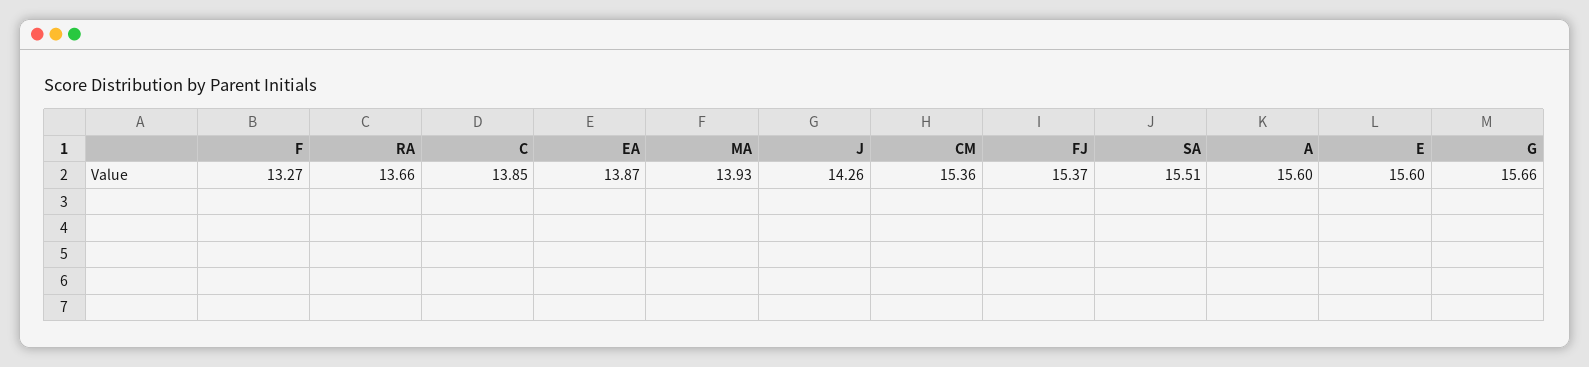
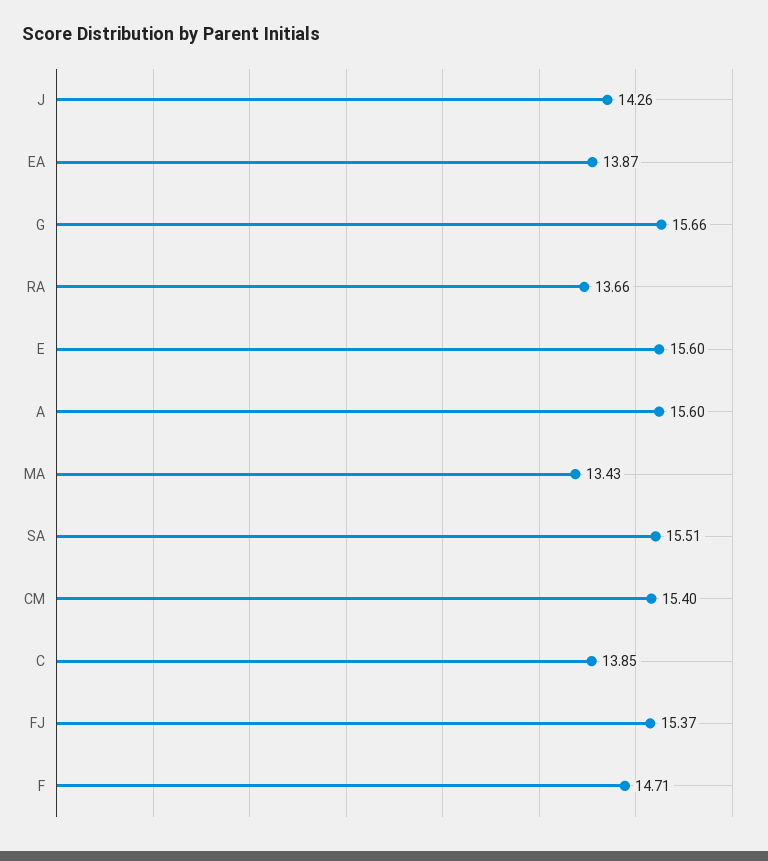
  {
-   "F": 13.27,
+   "F": 14.71,
    "RA": 13.66,
    "C": 13.85,
    "EA": 13.87,
-   "MA": 13.93,
+   "MA": 13.43,
    "J": 14.26,
-   "CM": 15.36,
+   "CM": 15.4,
    "FJ": 15.37,
    "SA": 15.51,
    "A": 15.6,
    "E": 15.6,
    "G": 15.66
  }

